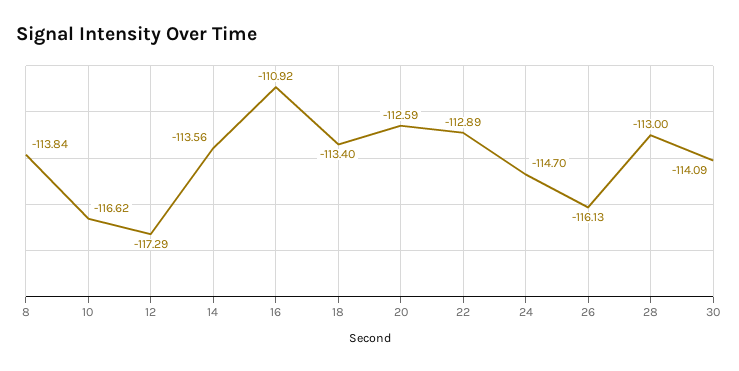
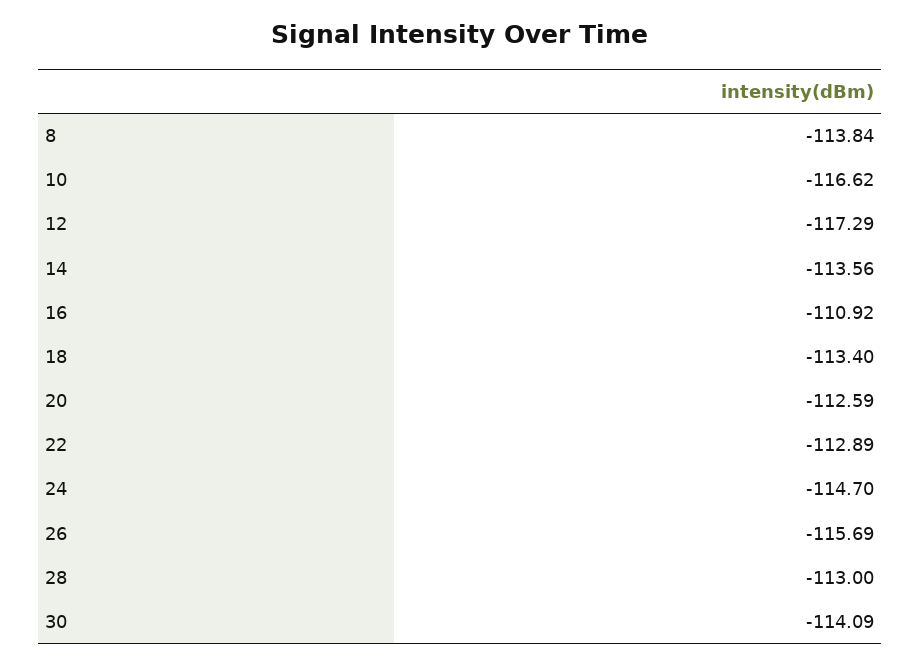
  {
    "8": -113.84,
    "10": -116.62,
    "12": -117.29,
    "14": -113.56,
    "16": -110.92,
    "18": -113.4,
    "20": -112.59,
    "22": -112.89,
    "24": -114.7,
-   "26": -116.13,
+   "26": -115.69,
    "28": -113,
    "30": -114.09
  }

